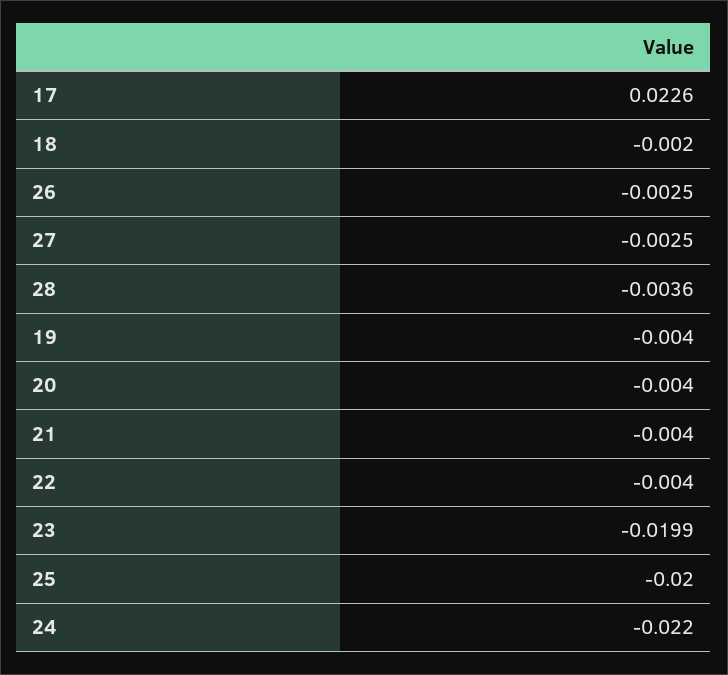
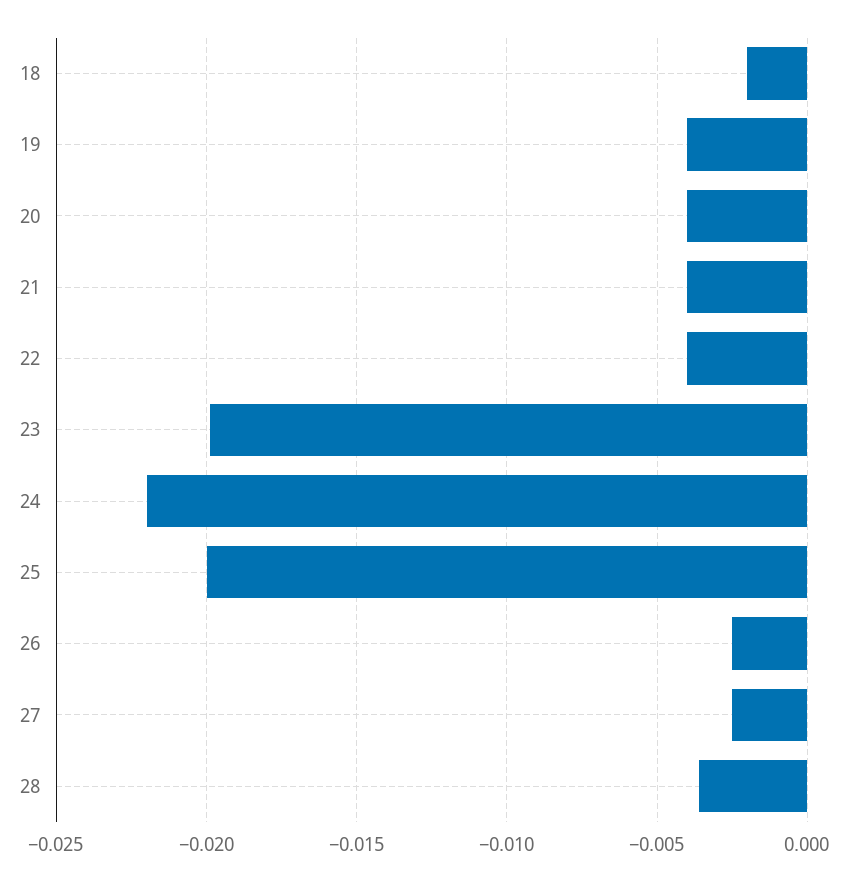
  {
-   "17": 0.0226,
    "18": -0.002,
    "26": -0.0025,
    "27": -0.0025,
    "28": -0.0036,
    "19": -0.004,
    "20": -0.004,
    "21": -0.004,
    "22": -0.004,
    "23": -0.0199,
    "25": -0.02,
    "24": -0.022
  }

